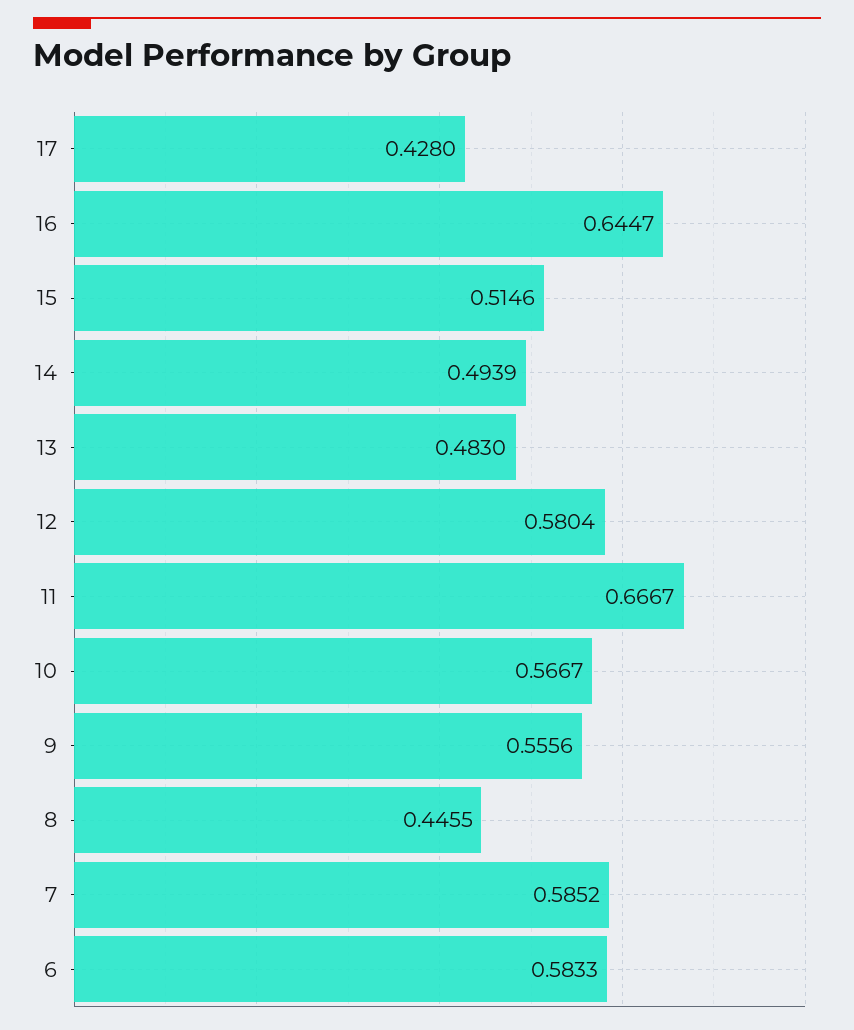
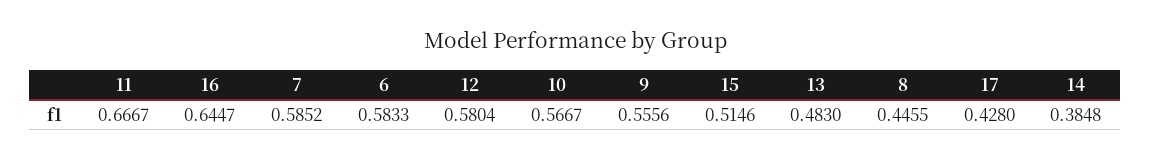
  {
    "17": 0.428,
    "16": 0.6447,
    "15": 0.5146,
-   "14": 0.4939,
+   "14": 0.3848,
    "13": 0.483,
    "12": 0.5804,
    "11": 0.6667,
    "10": 0.5667,
    "9": 0.5556,
    "8": 0.4455,
    "7": 0.5852,
    "6": 0.5833
  }

